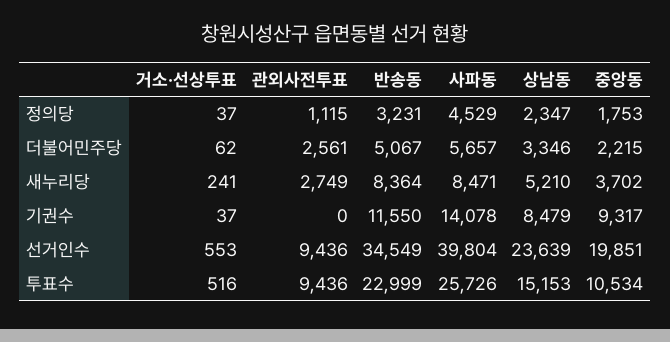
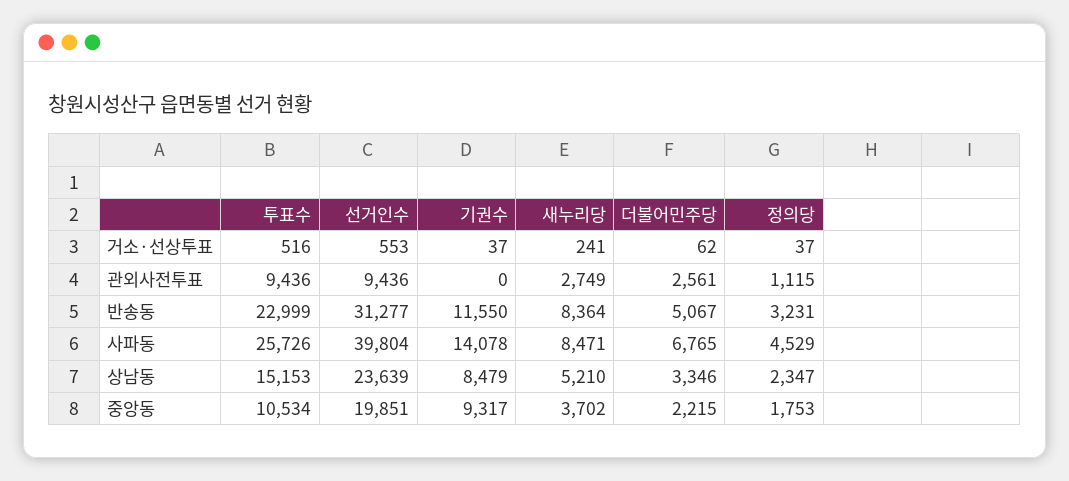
  {
    "거소·선상투표": {
      "정의당": 37,
      "더불어민주당": 62,
      "새누리당": 241,
      "기권수": 37,
      "선거인수": 553,
      "투표수": 516
    },
    "관외사전투표": {
      "정의당": 1115,
      "더불어민주당": 2561,
      "새누리당": 2749,
      "기권수": 0,
      "선거인수": 9436,
      "투표수": 9436
    },
    "반송동": {
      "정의당": 3231,
      "더불어민주당": 5067,
      "새누리당": 8364,
      "기권수": 11550,
-     "선거인수": 34549,
+     "선거인수": 31277,
      "투표수": 22999
    },
    "사파동": {
      "정의당": 4529,
-     "더불어민주당": 5657,
+     "더불어민주당": 6765,
      "새누리당": 8471,
      "기권수": 14078,
      "선거인수": 39804,
      "투표수": 25726
    },
    "상남동": {
      "정의당": 2347,
      "더불어민주당": 3346,
      "새누리당": 5210,
      "기권수": 8479,
      "선거인수": 23639,
      "투표수": 15153
    },
    "중앙동": {
      "정의당": 1753,
      "더불어민주당": 2215,
      "새누리당": 3702,
      "기권수": 9317,
      "선거인수": 19851,
      "투표수": 10534
    }
  }

